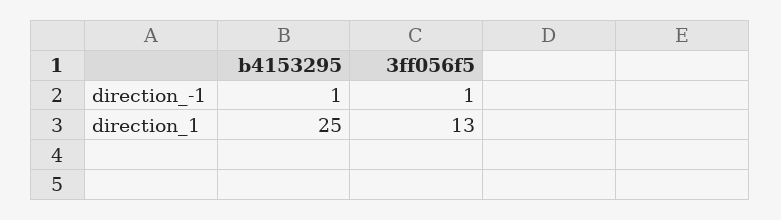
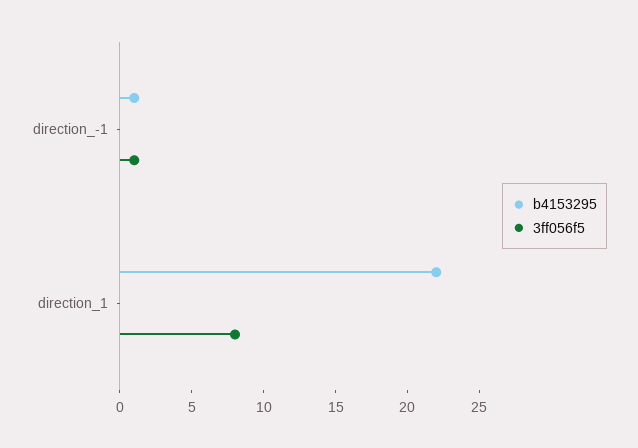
  {
    "b4153295": {
      "direction_-1": 1,
-     "direction_1": 25
+     "direction_1": 22
    },
    "3ff056f5": {
      "direction_-1": 1,
-     "direction_1": 13
+     "direction_1": 8
    }
  }

